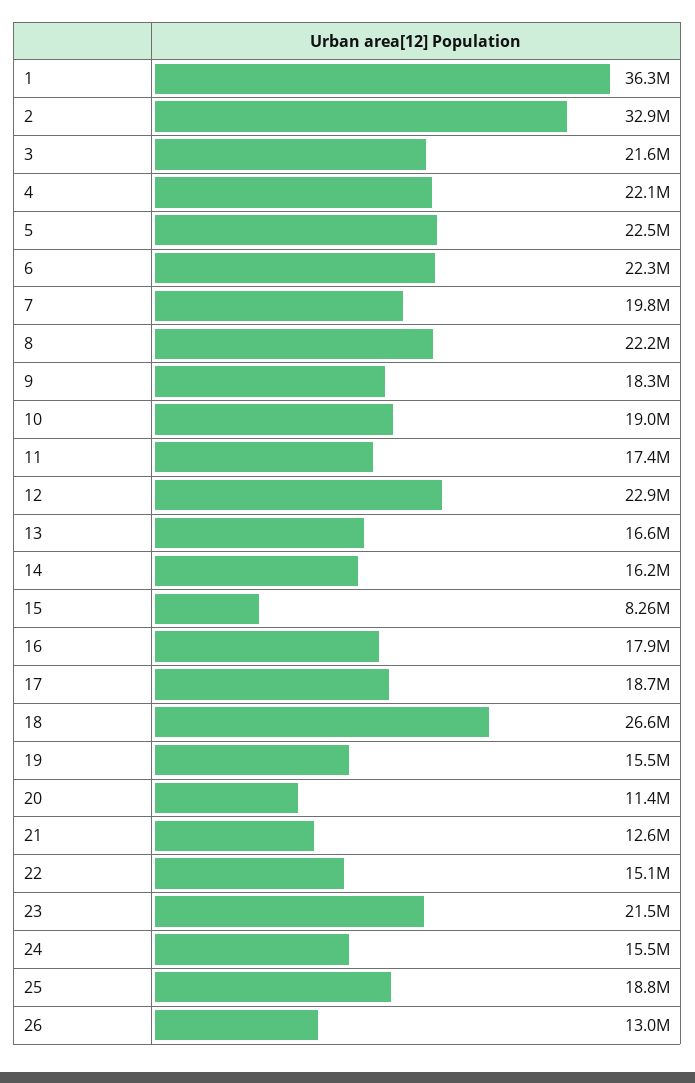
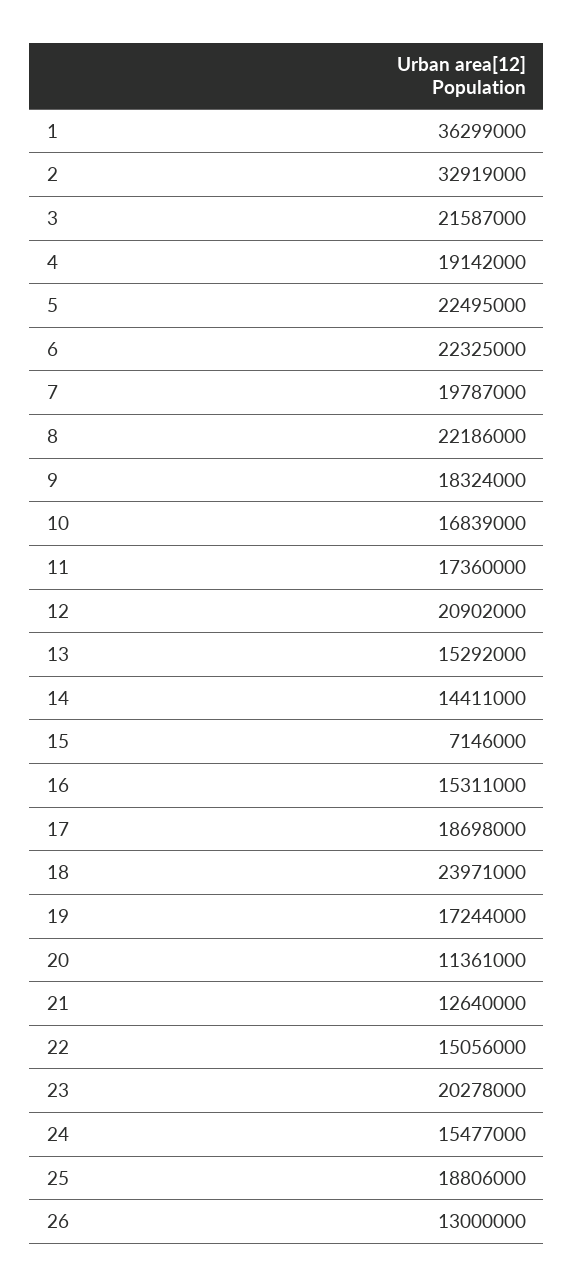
  {
    "1": 36299000,
    "2": 32919000,
    "3": 21587000,
-   "4": 22100000,
+   "4": 19142000,
    "5": 22495000,
    "6": 22325000,
    "7": 19787000,
    "8": 22186000,
    "9": 18324000,
-   "10": 19000000,
+   "10": 16839000,
    "11": 17360000,
-   "12": 22900000,
+   "12": 20902000,
-   "13": 16600000,
+   "13": 15292000,
-   "14": 16200000,
+   "14": 14411000,
-   "15": 8260000,
+   "15": 7146000,
-   "16": 17900000,
+   "16": 15311000,
    "17": 18698000,
-   "18": 26600000,
+   "18": 23971000,
-   "19": 15500000,
+   "19": 17244000,
    "20": 11361000,
    "21": 12640000,
    "22": 15056000,
-   "23": 21500000,
+   "23": 20278000,
    "24": 15477000,
    "25": 18806000,
    "26": 13000000
  }

